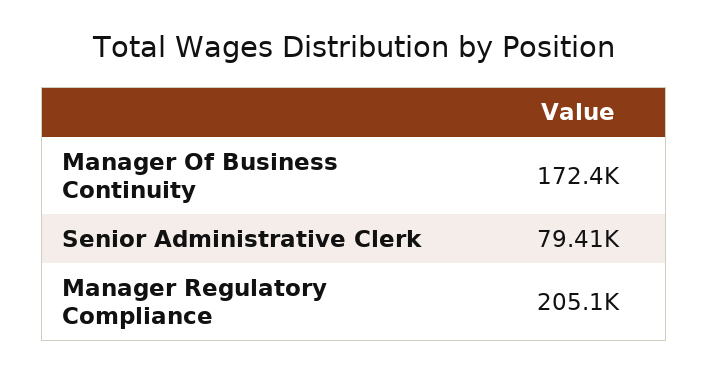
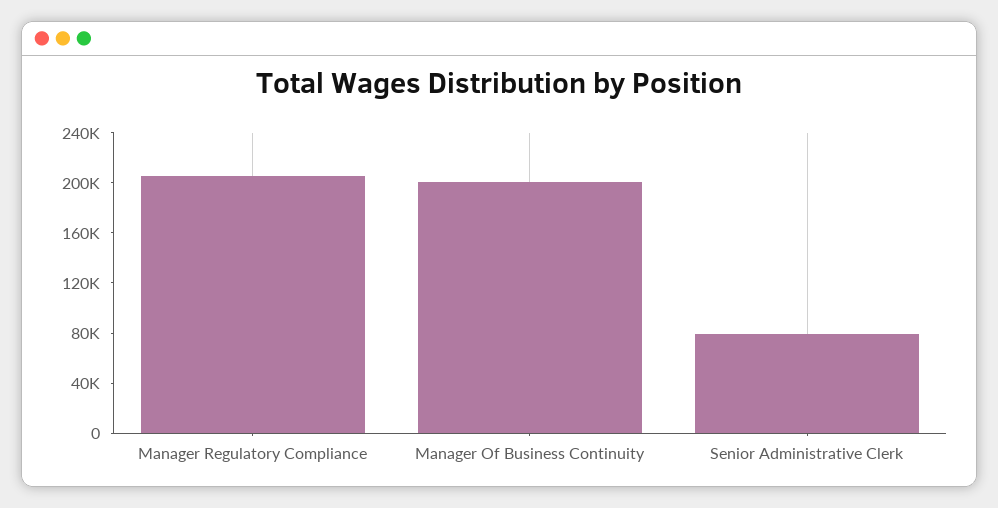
  {
-   "Manager Of Business Continuity": 172400,
+   "Manager Of Business Continuity": 200000,
    "Senior Administrative Clerk": 79410,
    "Manager Regulatory Compliance": 205100
  }

